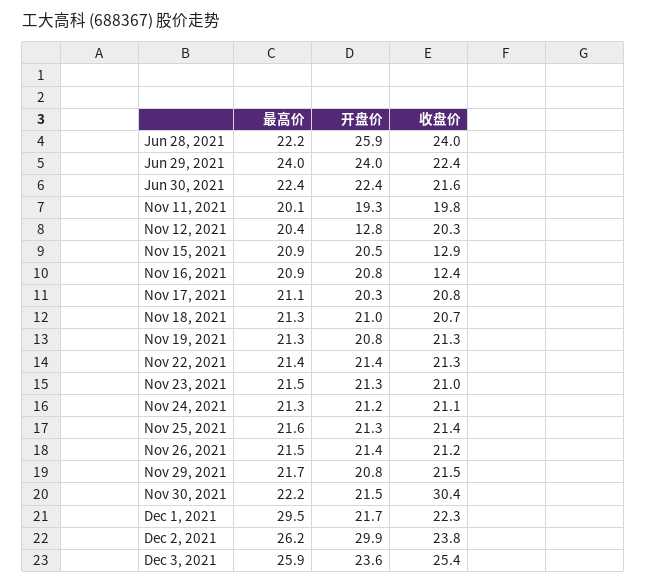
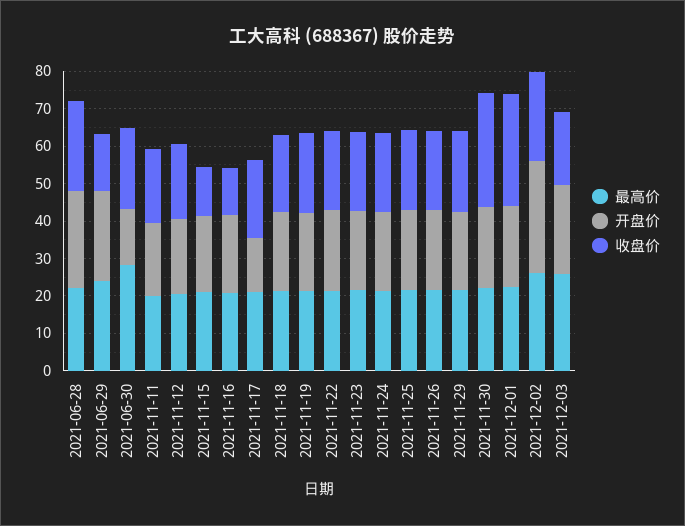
  {
    "最高价": {
      "Jun 28, 2021": 22.2,
      "Jun 29, 2021": 24,
-     "Jun 30, 2021": 22.4,
+     "Jun 30, 2021": 27.5,
      "Nov 11, 2021": 20.1,
      "Nov 12, 2021": 20.4,
      "Nov 15, 2021": 20.9,
      "Nov 16, 2021": 20.9,
      "Nov 17, 2021": 21.1,
      "Nov 18, 2021": 21.3,
      "Nov 19, 2021": 21.3,
      "Nov 22, 2021": 21.4,
      "Nov 23, 2021": 21.5,
      "Nov 24, 2021": 21.3,
      "Nov 25, 2021": 21.6,
      "Nov 26, 2021": 21.5,
      "Nov 29, 2021": 21.7,
      "Nov 30, 2021": 22.2,
-     "Dec 1, 2021": 29.5,
+     "Dec 1, 2021": 22.5,
      "Dec 2, 2021": 26.2,
      "Dec 3, 2021": 25.9
    },
    "开盘价": {
      "Jun 28, 2021": 25.9,
      "Jun 29, 2021": 24,
-     "Jun 30, 2021": 22.4,
+     "Jun 30, 2021": 15,
      "Nov 11, 2021": 19.3,
-     "Nov 12, 2021": 12.8,
+     "Nov 12, 2021": 20,
      "Nov 15, 2021": 20.5,
      "Nov 16, 2021": 20.8,
-     "Nov 17, 2021": 20.3,
+     "Nov 17, 2021": 15,
      "Nov 18, 2021": 21,
      "Nov 19, 2021": 20.8,
      "Nov 22, 2021": 21.4,
      "Nov 23, 2021": 21.3,
      "Nov 24, 2021": 21.2,
      "Nov 25, 2021": 21.3,
      "Nov 26, 2021": 21.4,
      "Nov 29, 2021": 20.8,
      "Nov 30, 2021": 21.5,
      "Dec 1, 2021": 21.7,
      "Dec 2, 2021": 29.9,
      "Dec 3, 2021": 23.6
    },
    "收盘价": {
      "Jun 28, 2021": 24,
-     "Jun 29, 2021": 22.4,
+     "Jun 29, 2021": 15,
      "Jun 30, 2021": 21.6,
      "Nov 11, 2021": 19.8,
      "Nov 12, 2021": 20.3,
      "Nov 15, 2021": 12.9,
      "Nov 16, 2021": 12.4,
      "Nov 17, 2021": 20.8,
      "Nov 18, 2021": 20.7,
      "Nov 19, 2021": 21.3,
      "Nov 22, 2021": 21.3,
      "Nov 23, 2021": 21,
      "Nov 24, 2021": 21.1,
      "Nov 25, 2021": 21.4,
      "Nov 26, 2021": 21.2,
      "Nov 29, 2021": 21.5,
      "Nov 30, 2021": 30.4,
-     "Dec 1, 2021": 22.3,
+     "Dec 1, 2021": 30,
      "Dec 2, 2021": 23.8,
-     "Dec 3, 2021": 25.4
+     "Dec 3, 2021": 20
    }
  }

